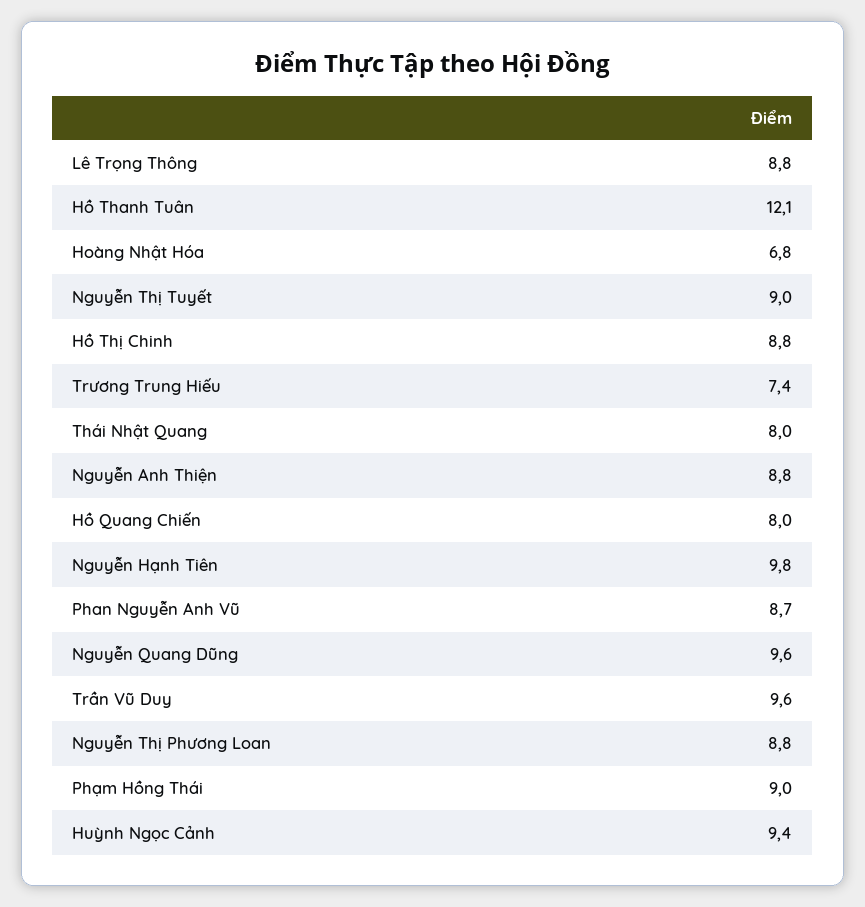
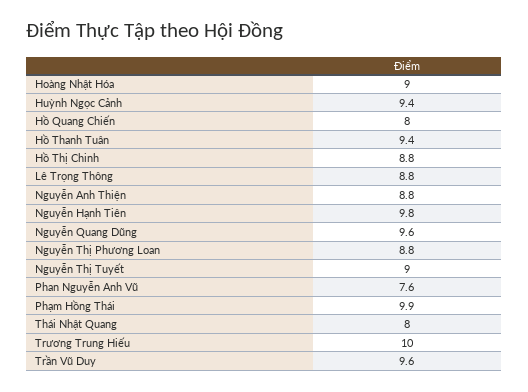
  {
    "Lê Trọng Thông": 8.8,
-   "Hồ Thanh Tuân": 12.1,
+   "Hồ Thanh Tuân": 9.4,
-   "Hoàng Nhật Hóa": 6.8,
+   "Hoàng Nhật Hóa": 9,
    "Nguyễn Thị Tuyết": 9,
    "Hồ Thị Chinh": 8.8,
-   "Trương Trung Hiếu": 7.4,
+   "Trương Trung Hiếu": 10,
    "Thái Nhật Quang": 8,
    "Nguyễn Anh Thiện": 8.8,
    "Hồ Quang Chiến": 8,
    "Nguyễn Hạnh Tiên": 9.8,
-   "Phan Nguyễn Anh Vũ": 8.7,
+   "Phan Nguyễn Anh Vũ": 7.6,
    "Nguyễn Quang Dũng": 9.6,
    "Trần Vũ Duy": 9.6,
    "Nguyễn Thị Phương Loan": 8.8,
-   "Phạm Hồng Thái": 9,
+   "Phạm Hồng Thái": 9.9,
    "Huỳnh Ngọc Cảnh": 9.4
  }

